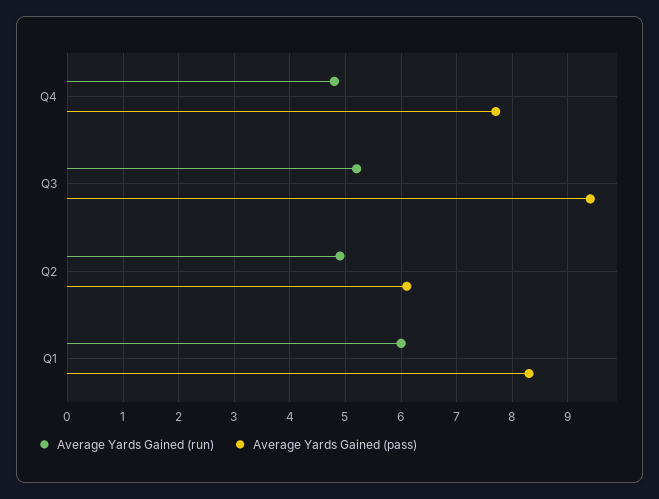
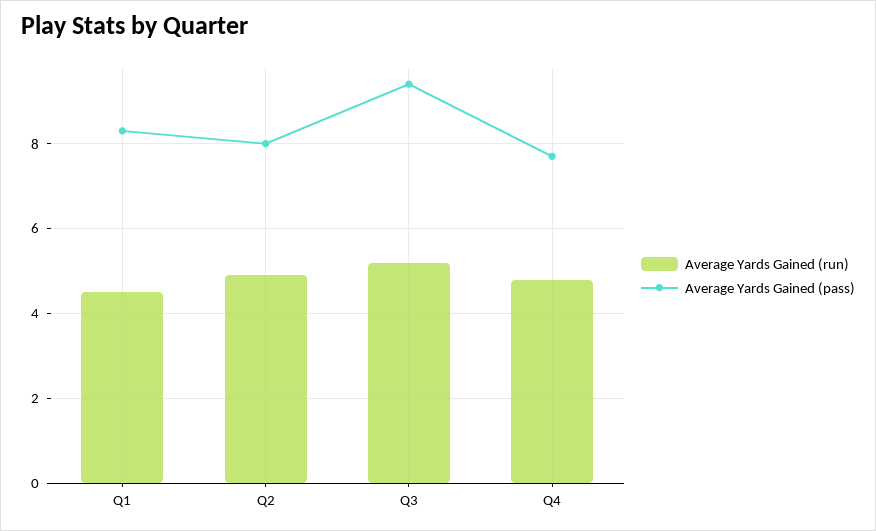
  {
    "Average Yards Gained (run)": {
      "Q4": 5,
      "Q3": 5,
      "Q2": 5,
-     "Q1": 6
+     "Q1": 4.5
    },
    "Average Yards Gained (pass)": {
      "Q4": 7.5,
      "Q3": 9.5,
-     "Q2": 6,
+     "Q2": 8,
      "Q1": 8.5
    }
  }

